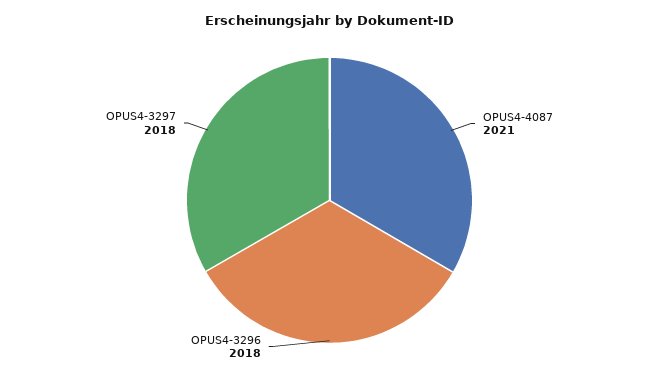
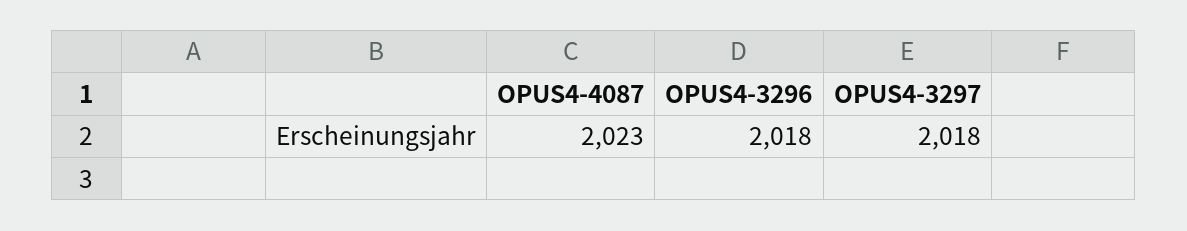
  {
-   "OPUS4-4087": 2021,
+   "OPUS4-4087": 2023,
    "OPUS4-3296": 2018,
    "OPUS4-3297": 2018
  }

